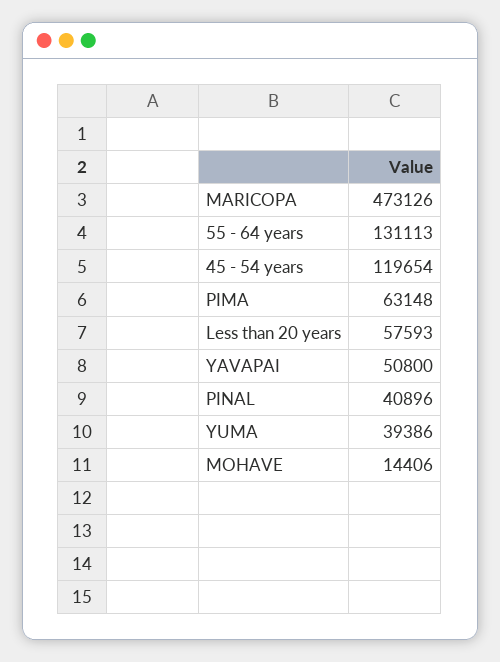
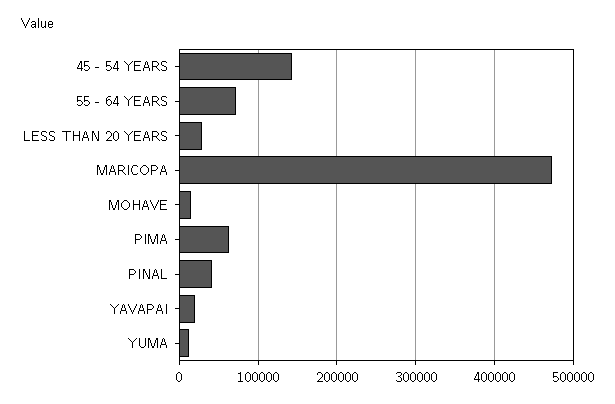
  {
    "MARICOPA": 473126,
-   "55 - 64 years": 131113,
+   "55 - 64 years": 70000,
-   "45 - 54 years": 119654,
+   "45 - 54 years": 140000,
    "PIMA": 63148,
-   "Less than 20 years": 57593,
+   "Less than 20 years": 30000,
-   "YAVAPAI": 50800,
+   "YAVAPAI": 20000,
    "PINAL": 40896,
-   "YUMA": 39386,
+   "YUMA": 10000,
    "MOHAVE": 14406
  }

